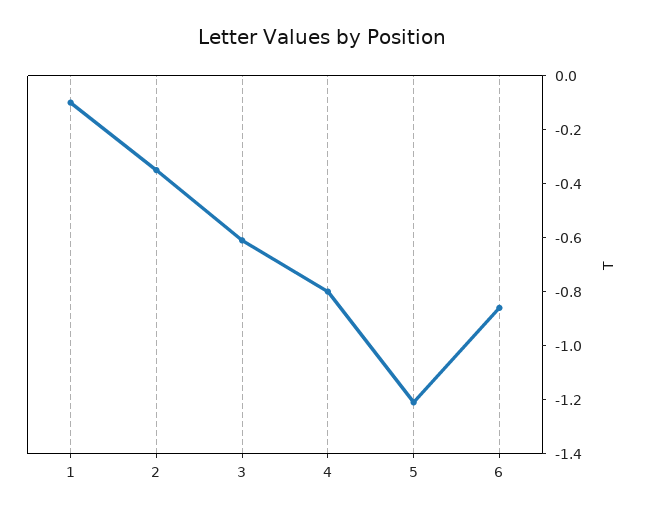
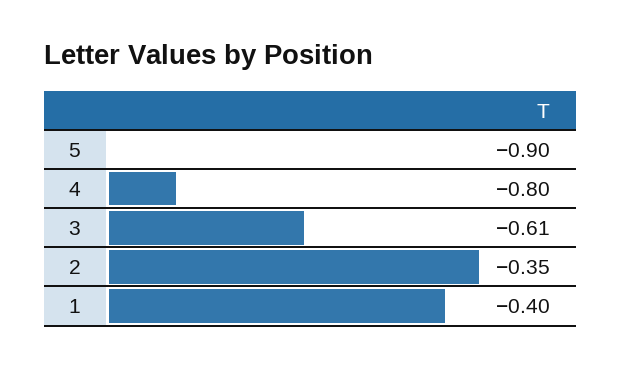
  {
-   "1": -0.1,
+   "1": -0.4,
    "2": -0.35,
    "3": -0.61,
    "4": -0.8,
-   "5": -1.2,
+   "5": -0.9
-   "6": -0.85
  }

